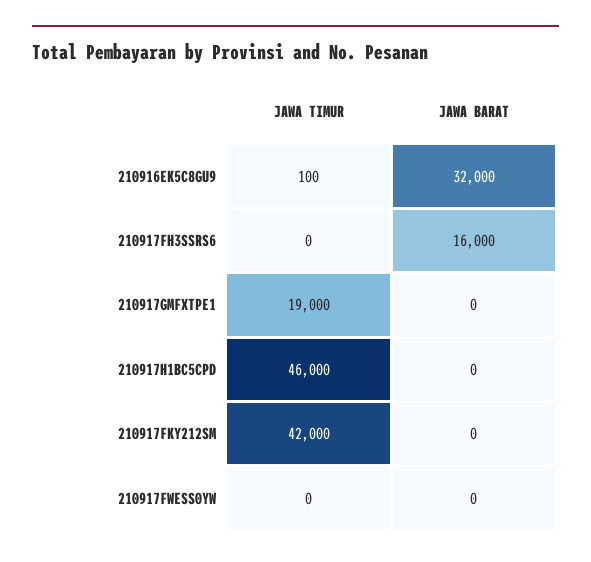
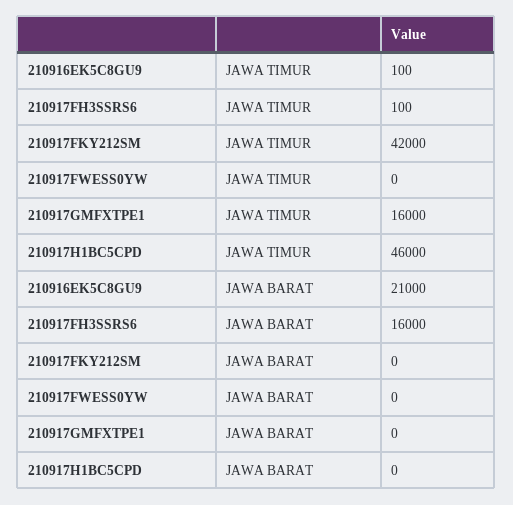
  {
    "JAWA TIMUR": {
      "210916EK5C8GU9": 100,
-     "210917FH3SSRS6": 0,
+     "210917FH3SSRS6": 100,
-     "210917GMFXTPE1": 19000,
+     "210917GMFXTPE1": 16000,
      "210917H1BC5CPD": 46000,
      "210917FKY212SM": 42000,
      "210917FWESS0YW": 0
    },
    "JAWA BARAT": {
-     "210916EK5C8GU9": 32000,
+     "210916EK5C8GU9": 21000,
      "210917FH3SSRS6": 16000,
      "210917GMFXTPE1": 0,
      "210917H1BC5CPD": 0,
      "210917FKY212SM": 0,
      "210917FWESS0YW": 0
    }
  }

